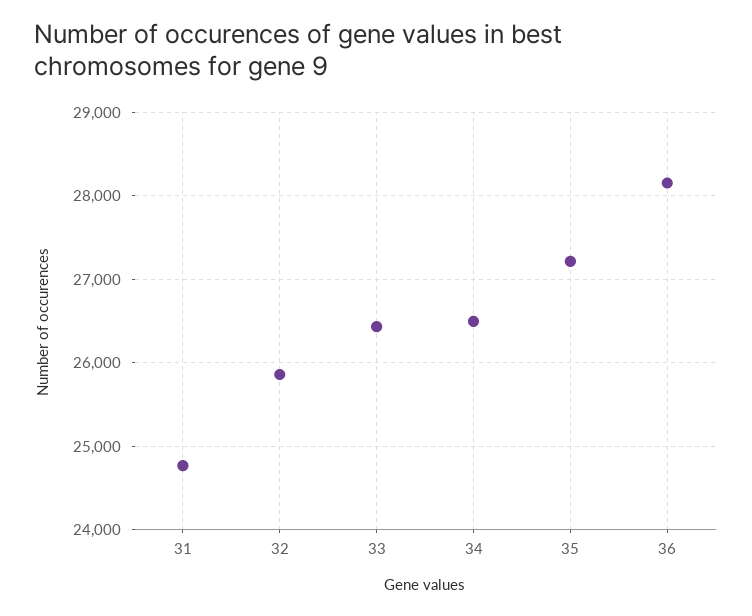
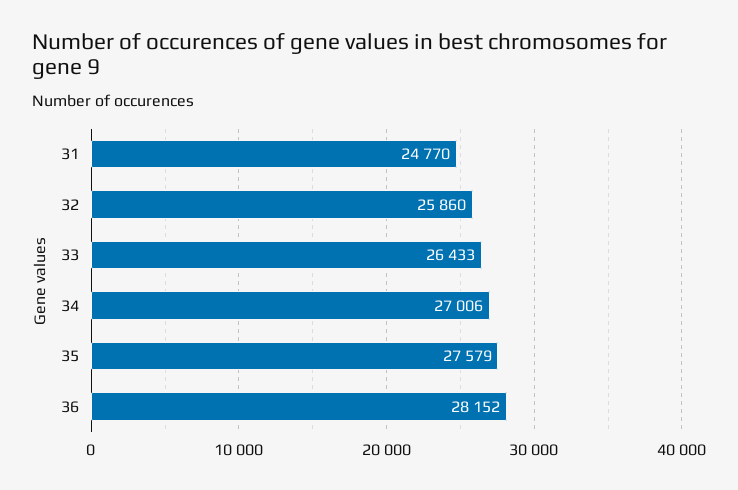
  {
    "31": 24770,
    "32": 25860,
    "33": 26433,
-   "34": 26500,
+   "34": 27006,
-   "35": 27200,
+   "35": 27579,
    "36": 28152
  }

